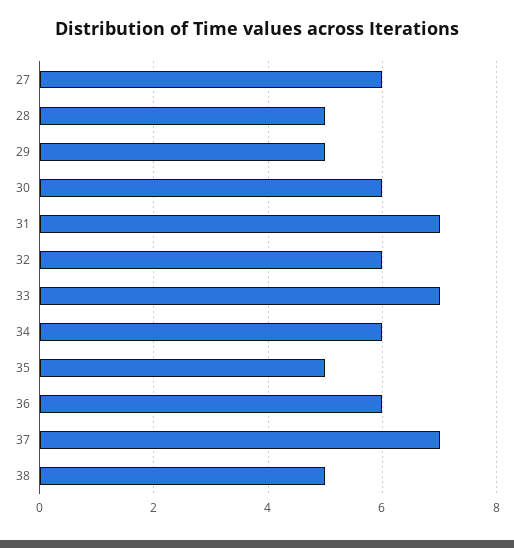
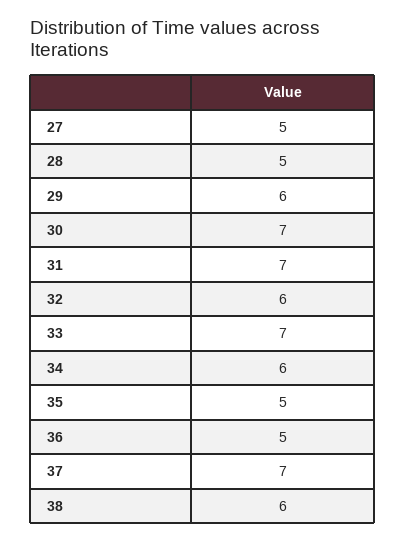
  {
-   "27": 6,
+   "27": 5,
    "28": 5,
-   "29": 5,
+   "29": 6,
-   "30": 6,
+   "30": 7,
    "31": 7,
    "32": 6,
    "33": 7,
    "34": 6,
    "35": 5,
-   "36": 6,
+   "36": 5,
    "37": 7,
-   "38": 5
+   "38": 6
  }

